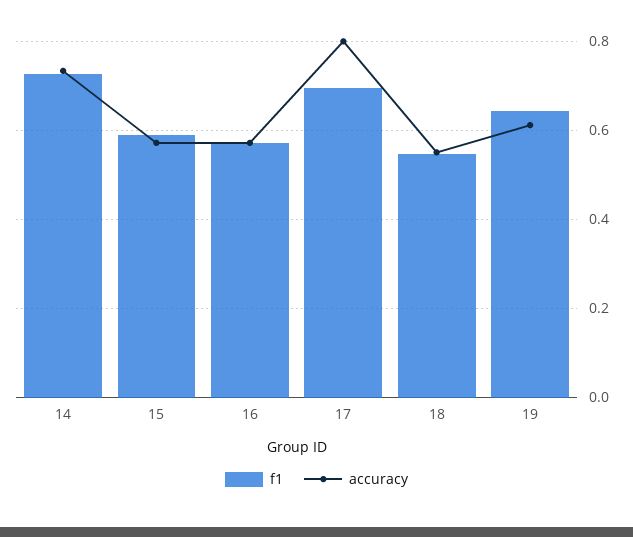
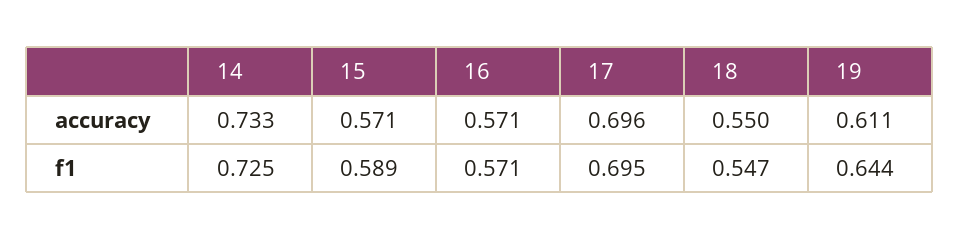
  {
    "f1": {
      "14": 0.725,
      "15": 0.589,
      "16": 0.571,
      "17": 0.695,
      "18": 0.547,
      "19": 0.644
    },
    "accuracy": {
      "14": 0.733,
      "15": 0.571,
      "16": 0.571,
-     "17": 0.8,
+     "17": 0.696,
      "18": 0.55,
      "19": 0.611
    }
  }

